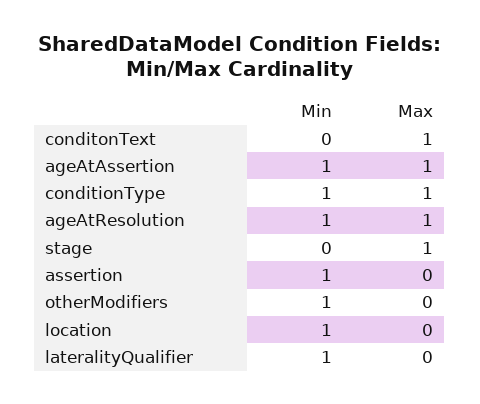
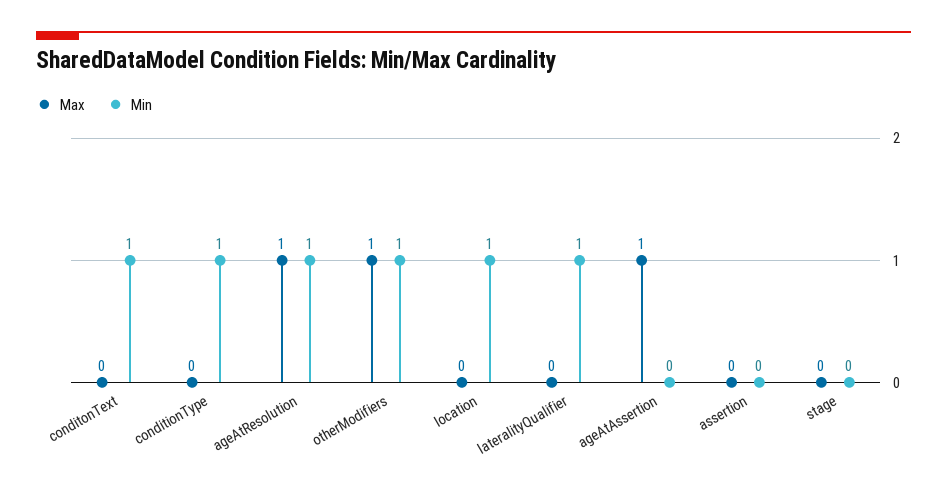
  {
    "Min": {
-     "conditonText": 0,
+     "conditonText": 1,
-     "ageAtAssertion": 1,
+     "ageAtAssertion": 0,
      "conditionType": 1,
      "ageAtResolution": 1,
      "stage": 0,
-     "assertion": 1,
+     "assertion": 0,
      "otherModifiers": 1,
      "location": 1,
      "lateralityQualifier": 1
    },
    "Max": {
-     "conditonText": 1,
+     "conditonText": 0,
      "ageAtAssertion": 1,
-     "conditionType": 1,
+     "conditionType": 0,
      "ageAtResolution": 1,
-     "stage": 1,
+     "stage": 0,
      "assertion": 0,
-     "otherModifiers": 0,
+     "otherModifiers": 1,
      "location": 0,
      "lateralityQualifier": 0
    }
  }

